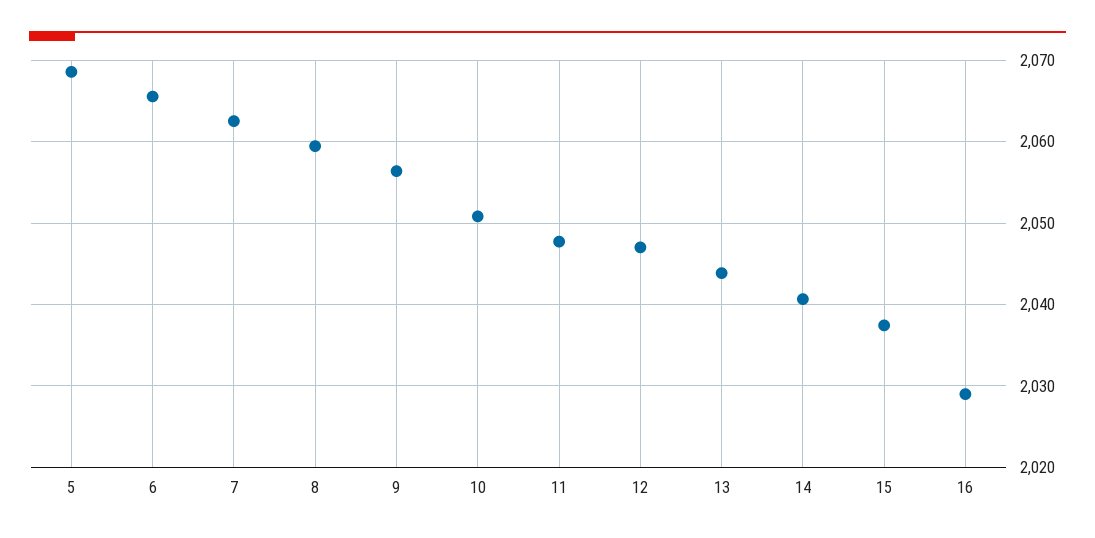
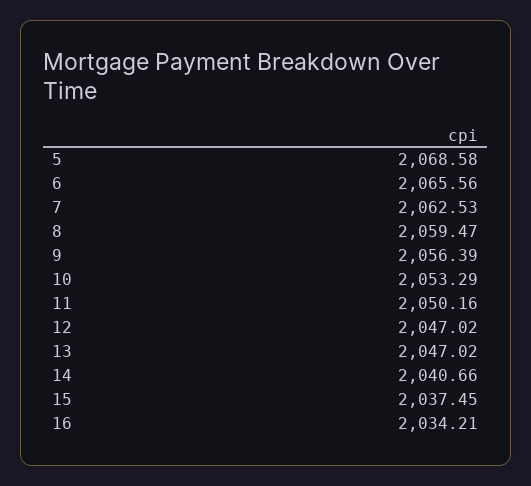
  {
    "5": 2068.58,
    "6": 2065.56,
    "7": 2062.53,
    "8": 2059.47,
    "9": 2056.39,
-   "10": 2051,
+   "10": 2053.29,
-   "11": 2048,
+   "11": 2050.16,
    "12": 2047.02,
-   "13": 2044,
+   "13": 2047.02,
    "14": 2040.66,
    "15": 2037.45,
-   "16": 2029
+   "16": 2034.21
  }

